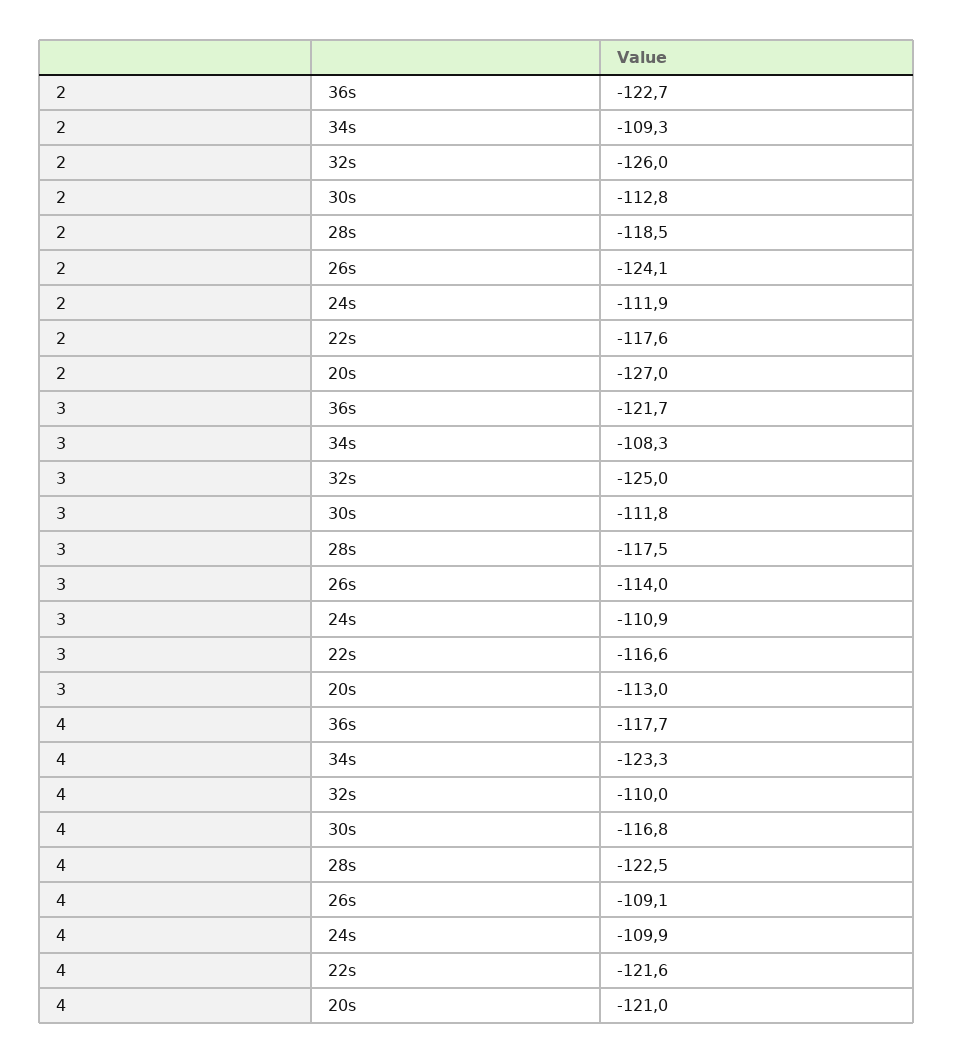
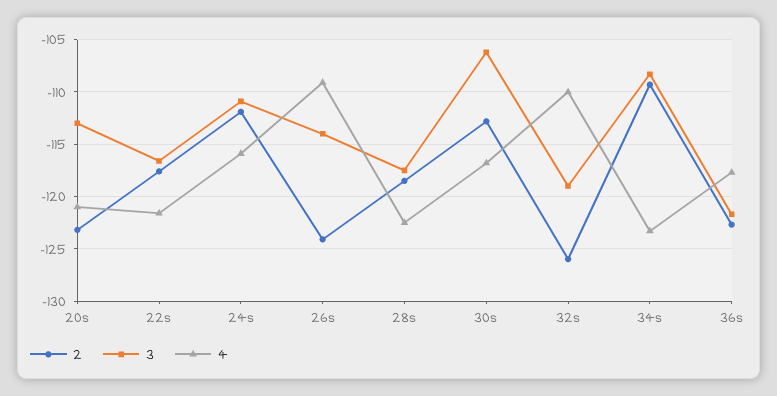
  {
    "2": {
      "36s": -122.7,
      "34s": -109.3,
      "32s": -126,
      "30s": -112.8,
      "28s": -118.5,
      "26s": -124.1,
      "24s": -111.9,
      "22s": -117.6,
-     "20s": -127
+     "20s": -123
    },
    "3": {
      "36s": -121.7,
      "34s": -108.3,
-     "32s": -125,
+     "32s": -119,
-     "30s": -111.8,
+     "30s": -106,
      "28s": -117.5,
      "26s": -114,
      "24s": -110.9,
      "22s": -116.6,
      "20s": -113
    },
    "4": {
      "36s": -117.7,
      "34s": -123.3,
      "32s": -110,
      "30s": -116.8,
      "28s": -122.5,
      "26s": -109.1,
-     "24s": -109.9,
+     "24s": -116,
      "22s": -121.6,
      "20s": -121
    }
  }

